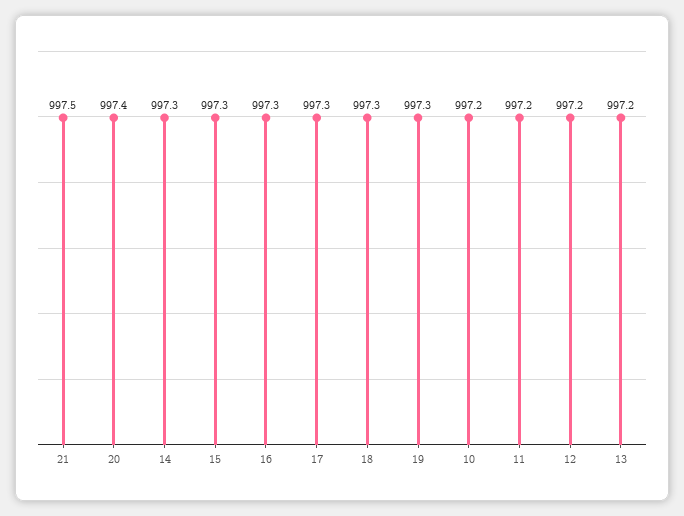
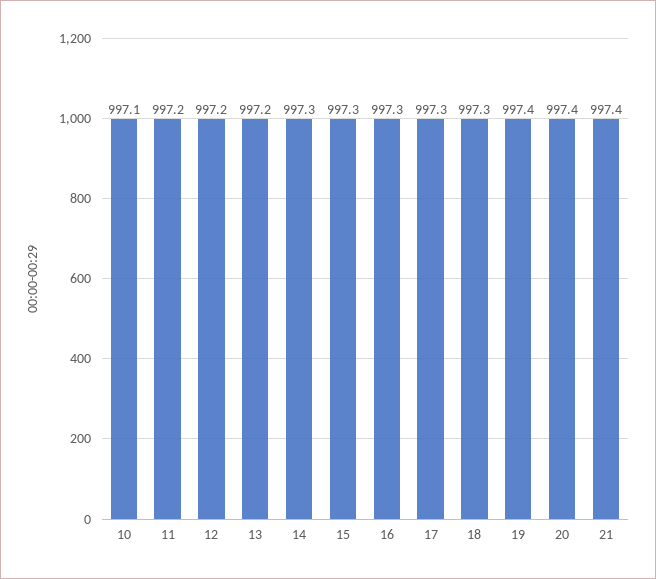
  {
-   "21": 997.5,
+   "21": 997.4,
    "20": 997.4,
    "14": 997.3,
    "15": 997.3,
    "16": 997.3,
    "17": 997.3,
    "18": 997.3,
-   "19": 997.3,
+   "19": 997.4,
-   "10": 997.2,
+   "10": 997.1,
    "11": 997.2,
    "12": 997.2,
    "13": 997.2
  }

